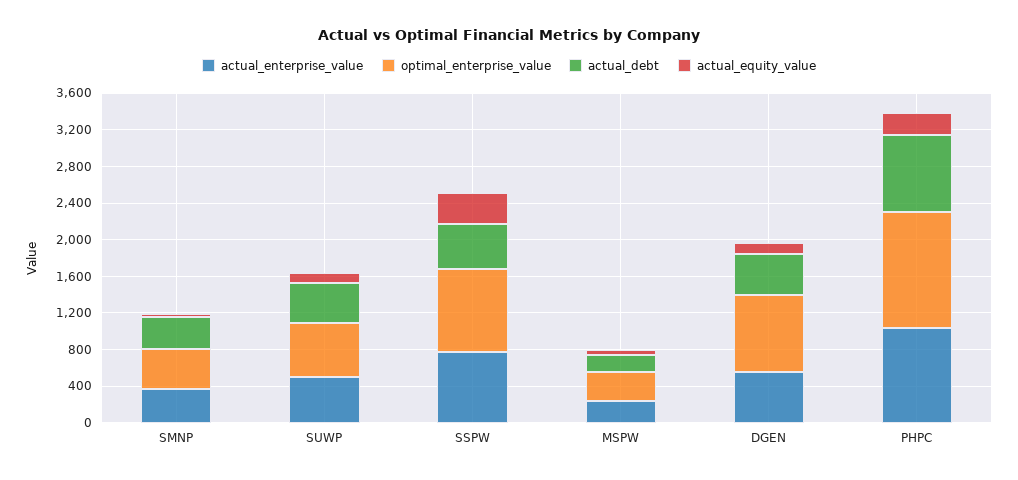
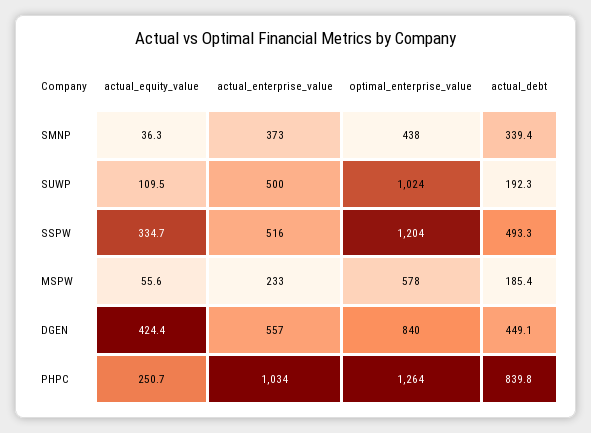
  {
    "actual_enterprise_value": {
      "SMNP": 373,
      "SUWP": 500,
-     "SSPW": 800,
+     "SSPW": 516,
      "MSPW": 233,
      "DGEN": 557,
      "PHPC": 1034
    },
    "optimal_enterprise_value": {
      "SMNP": 438,
-     "SUWP": 600,
+     "SUWP": 1024,
-     "SSPW": 900,
+     "SSPW": 1204,
-     "MSPW": 300,
+     "MSPW": 578,
      "DGEN": 840,
      "PHPC": 1264
    },
    "actual_debt": {
      "SMNP": 339.4,
-     "SUWP": 400,
+     "SUWP": 192.3,
      "SSPW": 493.3,
      "MSPW": 185.4,
      "DGEN": 449.1,
      "PHPC": 839.8
    },
    "actual_equity_value": {
      "SMNP": 36.3,
      "SUWP": 109.5,
      "SSPW": 334.7,
      "MSPW": 55.6,
-     "DGEN": 100,
+     "DGEN": 424.4,
      "PHPC": 250.7
    }
  }

